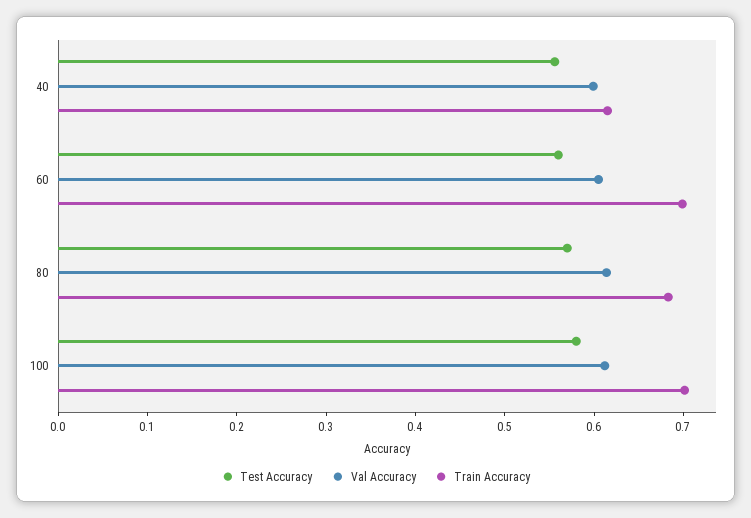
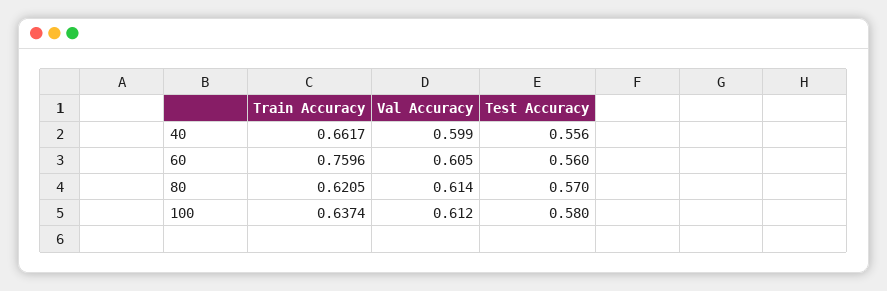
  {
    "Test Accuracy": {
      "40": 0.556,
      "60": 0.56,
      "80": 0.57,
      "100": 0.58
    },
    "Val Accuracy": {
      "40": 0.599,
      "60": 0.605,
      "80": 0.614,
      "100": 0.612
    },
    "Train Accuracy": {
-     "40": 0.62,
+     "40": 0.6617,
-     "60": 0.7,
+     "60": 0.7596,
-     "80": 0.68,
+     "80": 0.6205,
-     "100": 0.7
+     "100": 0.6374
    }
  }

